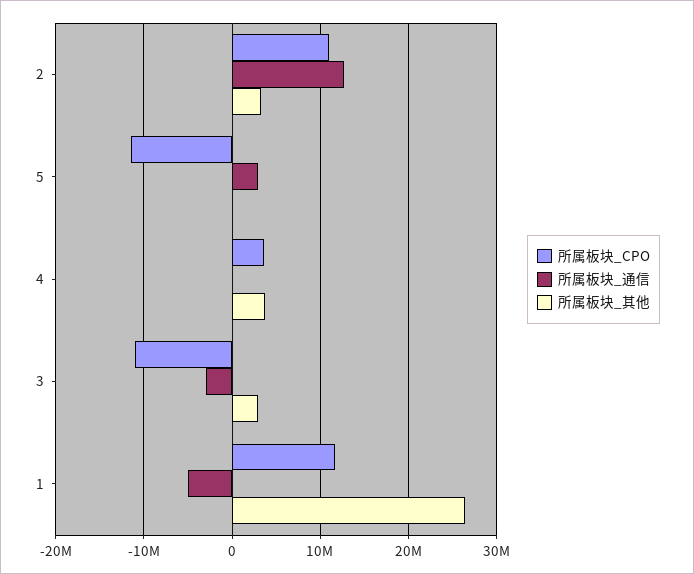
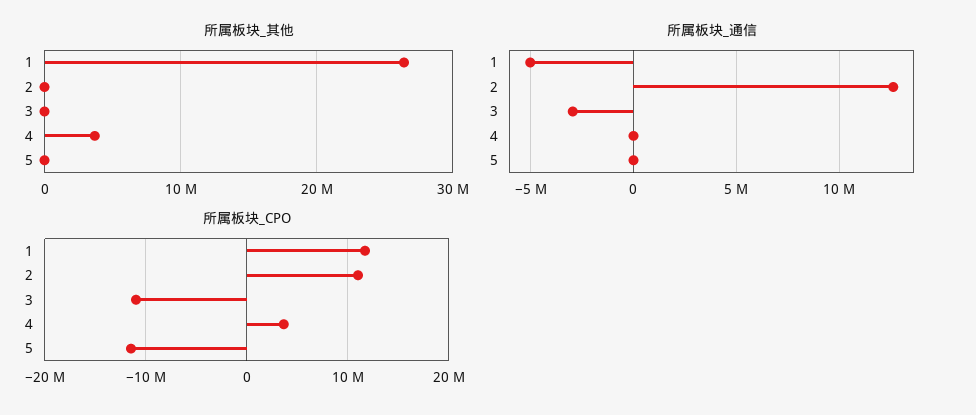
  {
    "所属板块_CPO": {
      "2": 11000000,
      "5": -11000000,
      "4": 4000000,
      "3": -11000000,
      "1": 12000000
    },
    "所属板块_通信": {
      "2": 12500000,
-     "5": 3000000,
+     "5": 0,
      "4": 0,
      "3": -3000000,
      "1": -5000000
    },
    "所属板块_其他": {
-     "2": 3000000,
+     "2": 0,
      "5": 0,
      "4": 4000000,
-     "3": 3000000,
+     "3": 0,
      "1": 26000000
    }
  }

